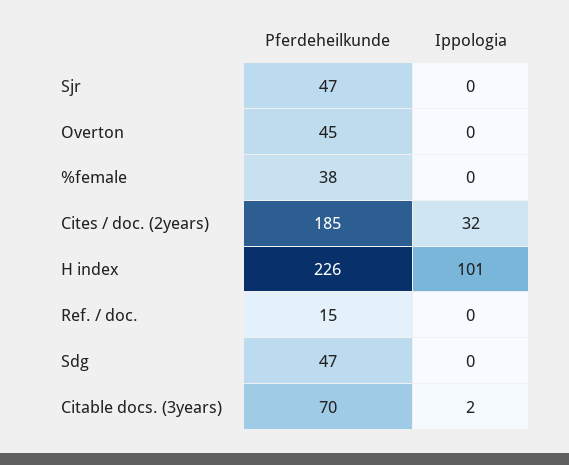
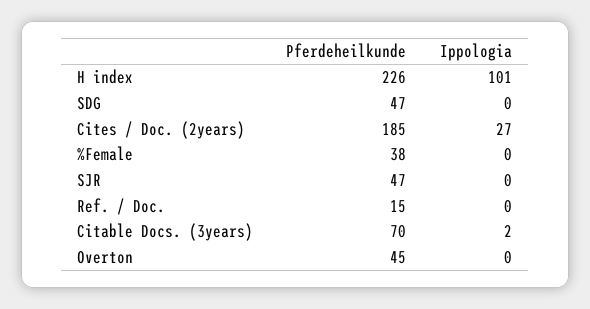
  {
    "Pferdeheilkunde": {
      "Sjr": 47,
      "Overton": 45,
      "%female": 38,
      "Cites / doc. (2years)": 185,
      "H index": 226,
      "Ref. / doc.": 15,
      "Sdg": 47,
      "Citable docs. (3years)": 70
    },
    "Ippologia": {
      "Sjr": 0,
      "Overton": 0,
      "%female": 0,
-     "Cites / doc. (2years)": 32,
+     "Cites / doc. (2years)": 27,
      "H index": 101,
      "Ref. / doc.": 0,
      "Sdg": 0,
      "Citable docs. (3years)": 2
    }
  }

